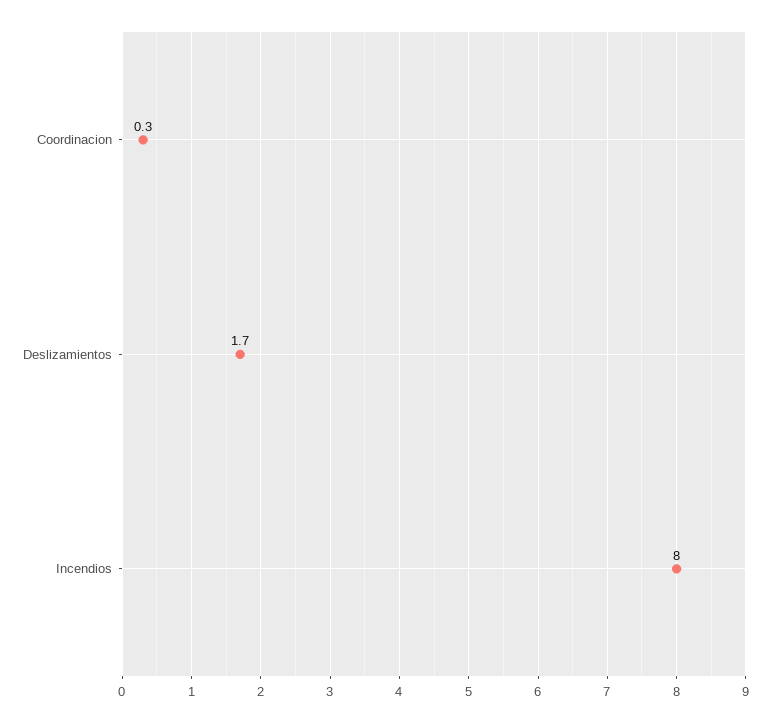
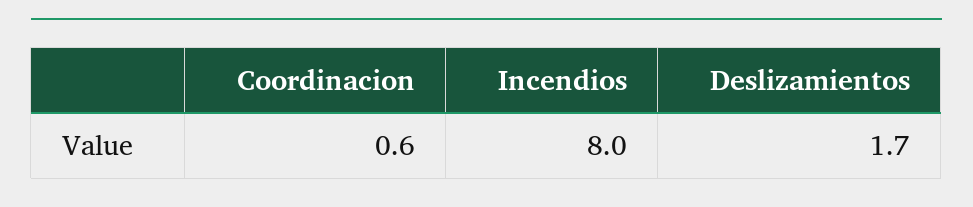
  {
-   "Coordinacion": 0.3,
+   "Coordinacion": 0.6,
    "Deslizamientos": 1.7,
    "Incendios": 8
  }

